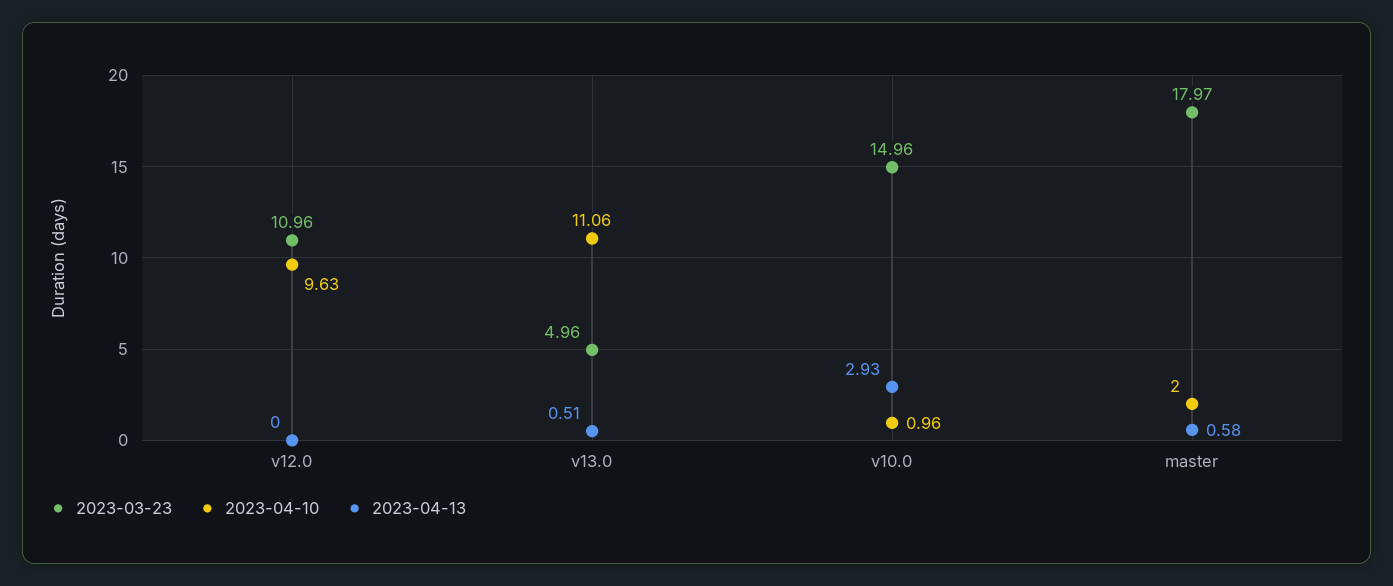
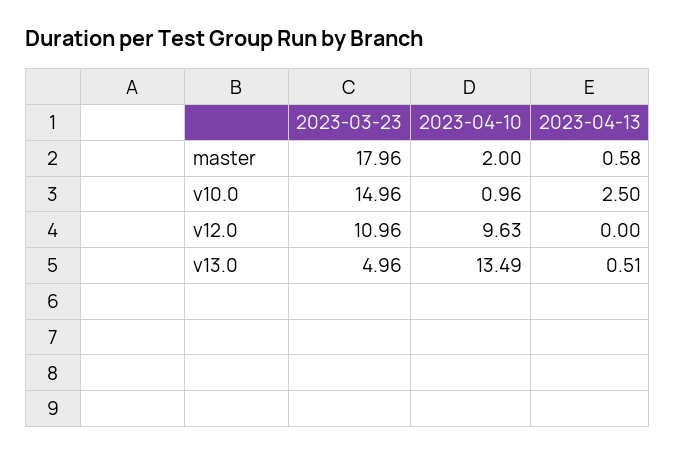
  {
    "2023-03-23": {
      "v12.0": 10.96,
      "v13.0": 4.96,
      "v10.0": 14.96,
-     "master": 17.97
+     "master": 17.96
    },
    "2023-04-10": {
      "v12.0": 9.63,
-     "v13.0": 11.06,
+     "v13.0": 13.49,
      "v10.0": 0.96,
      "master": 2
    },
    "2023-04-13": {
      "v12.0": 0,
      "v13.0": 0.51,
-     "v10.0": 2.93,
+     "v10.0": 2.5,
      "master": 0.58
    }
  }

